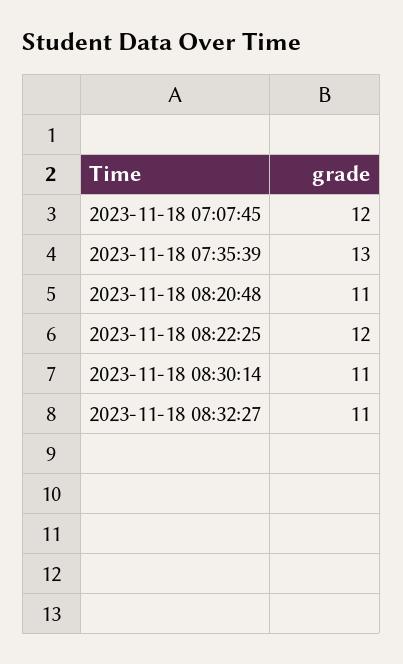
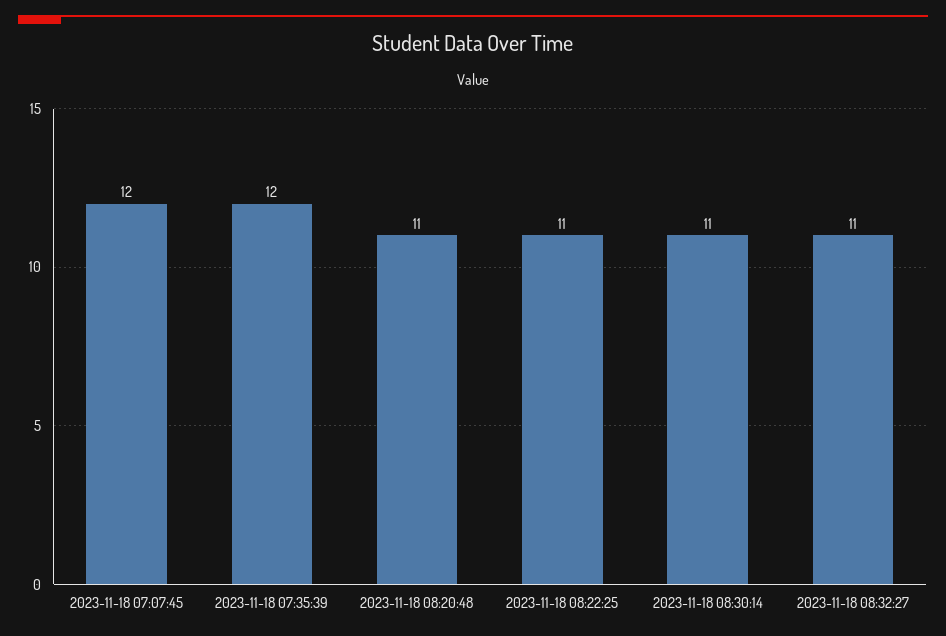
  {
    "2023-11-18 07:07:45": 12,
-   "2023-11-18 07:35:39": 13,
+   "2023-11-18 07:35:39": 12,
    "2023-11-18 08:20:48": 11,
-   "2023-11-18 08:22:25": 12,
+   "2023-11-18 08:22:25": 11,
    "2023-11-18 08:30:14": 11,
    "2023-11-18 08:32:27": 11
  }

